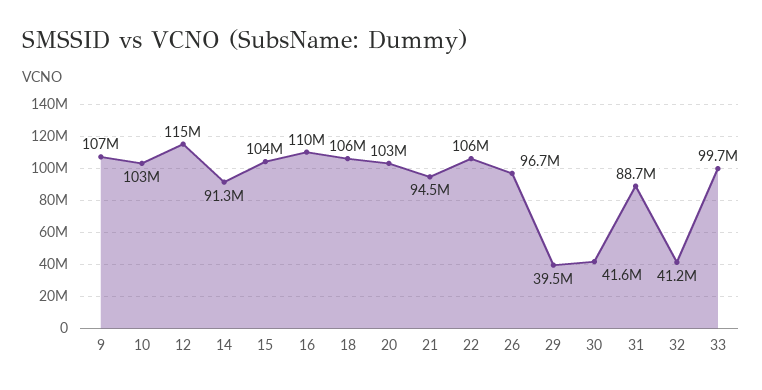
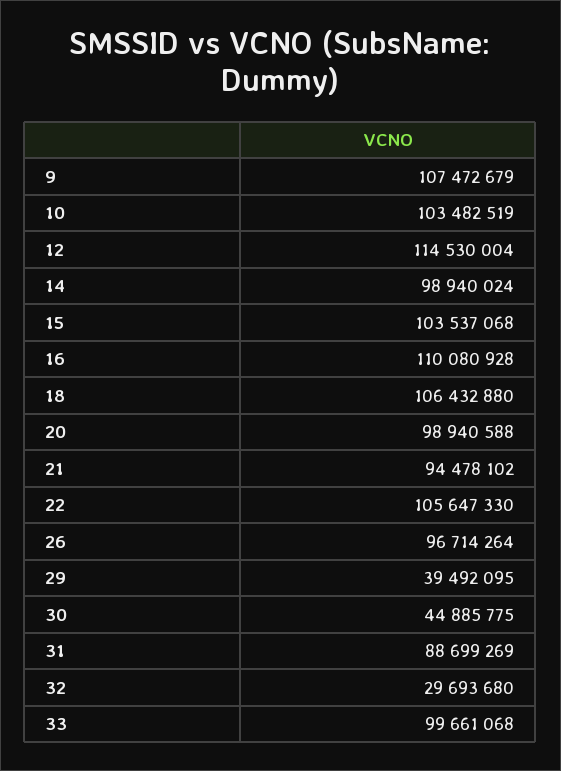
  {
    "9": 107472679,
    "10": 103482519,
    "12": 114530004,
-   "14": 91300000,
+   "14": 98940024,
    "15": 103537068,
    "16": 110080928,
    "18": 106432880,
-   "20": 103000000,
+   "20": 98940588,
    "21": 94478102,
    "22": 105647330,
    "26": 96714264,
    "29": 39492095,
-   "30": 41600000,
+   "30": 44885775,
    "31": 88699269,
-   "32": 41200000,
+   "32": 29693680,
    "33": 99661068
  }

